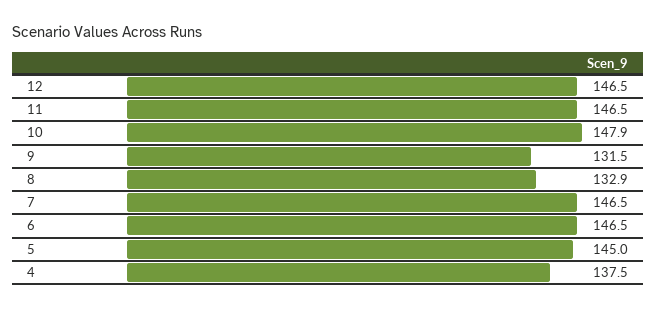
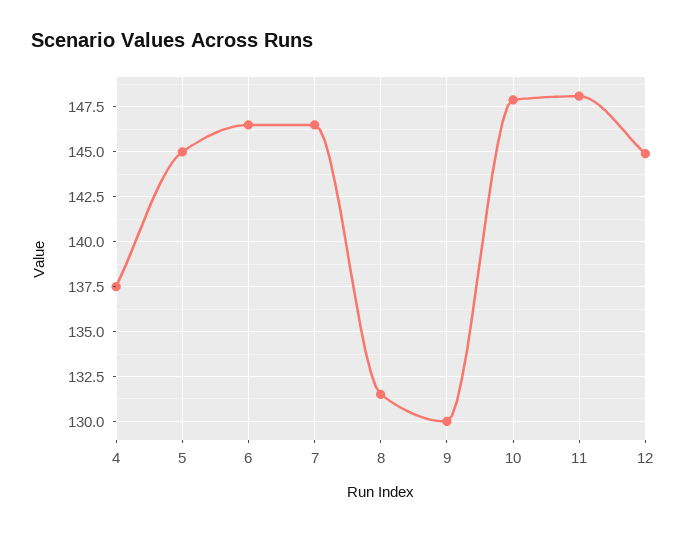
  {
-   "12": 146.5,
+   "12": 145,
-   "11": 146.5,
+   "11": 148,
    "10": 147.9,
-   "9": 131.5,
+   "9": 130,
-   "8": 132.9,
+   "8": 131.5,
    "7": 146.5,
    "6": 146.5,
    "5": 145,
    "4": 137.5
  }

